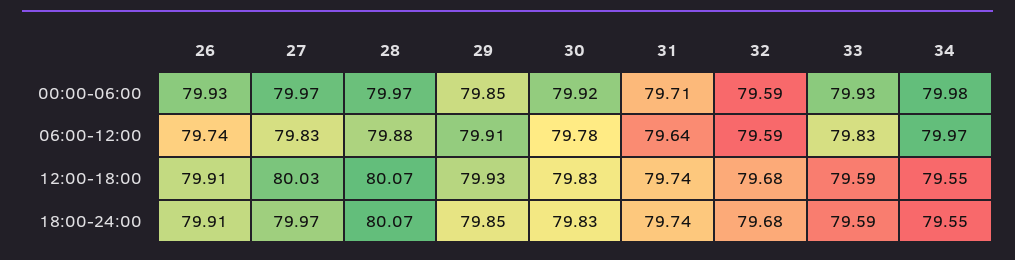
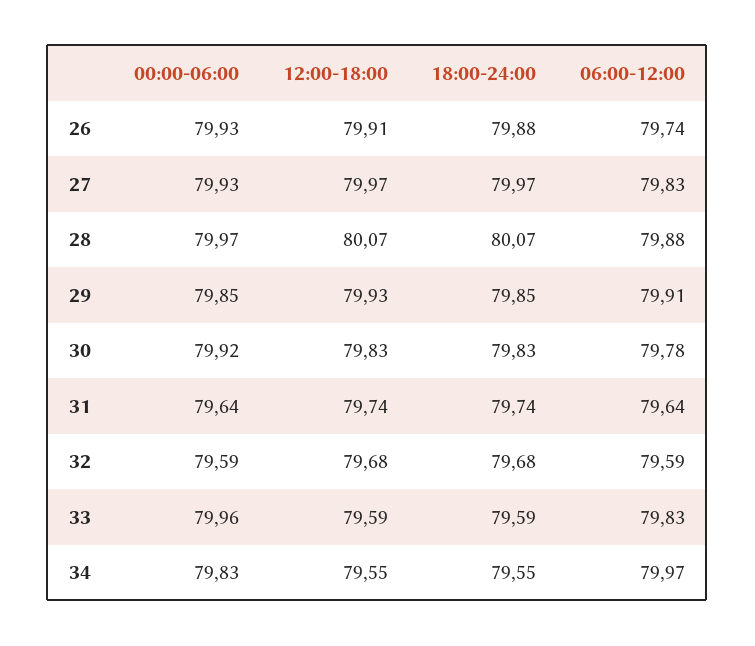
  {
    "26": {
      "00:00-06:00": 79.93,
      "06:00-12:00": 79.74,
      "12:00-18:00": 79.91,
-     "18:00-24:00": 79.91
+     "18:00-24:00": 79.88
    },
    "27": {
-     "00:00-06:00": 79.97,
+     "00:00-06:00": 79.93,
      "06:00-12:00": 79.83,
-     "12:00-18:00": 80.03,
+     "12:00-18:00": 79.97,
      "18:00-24:00": 79.97
    },
    "28": {
      "00:00-06:00": 79.97,
      "06:00-12:00": 79.88,
      "12:00-18:00": 80.07,
      "18:00-24:00": 80.07
    },
    "29": {
      "00:00-06:00": 79.85,
      "06:00-12:00": 79.91,
      "12:00-18:00": 79.93,
      "18:00-24:00": 79.85
    },
    "30": {
      "00:00-06:00": 79.92,
      "06:00-12:00": 79.78,
      "12:00-18:00": 79.83,
      "18:00-24:00": 79.83
    },
    "31": {
-     "00:00-06:00": 79.71,
+     "00:00-06:00": 79.64,
      "06:00-12:00": 79.64,
      "12:00-18:00": 79.74,
      "18:00-24:00": 79.74
    },
    "32": {
      "00:00-06:00": 79.59,
      "06:00-12:00": 79.59,
      "12:00-18:00": 79.68,
      "18:00-24:00": 79.68
    },
    "33": {
-     "00:00-06:00": 79.93,
+     "00:00-06:00": 79.96,
      "06:00-12:00": 79.83,
      "12:00-18:00": 79.59,
      "18:00-24:00": 79.59
    },
    "34": {
-     "00:00-06:00": 79.98,
+     "00:00-06:00": 79.83,
      "06:00-12:00": 79.97,
      "12:00-18:00": 79.55,
      "18:00-24:00": 79.55
    }
  }

